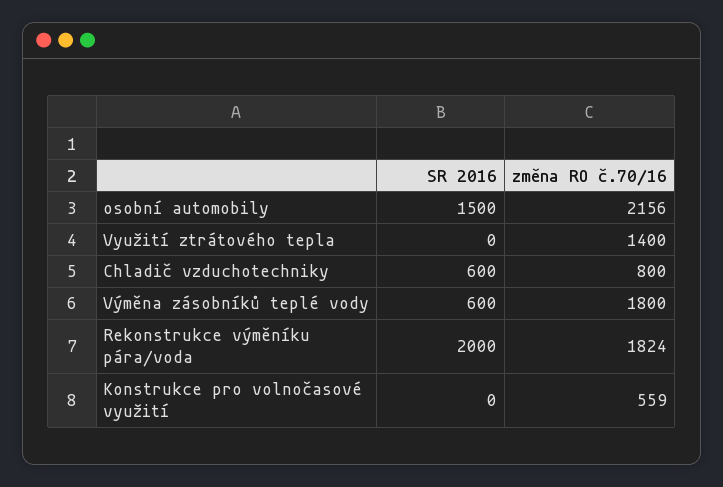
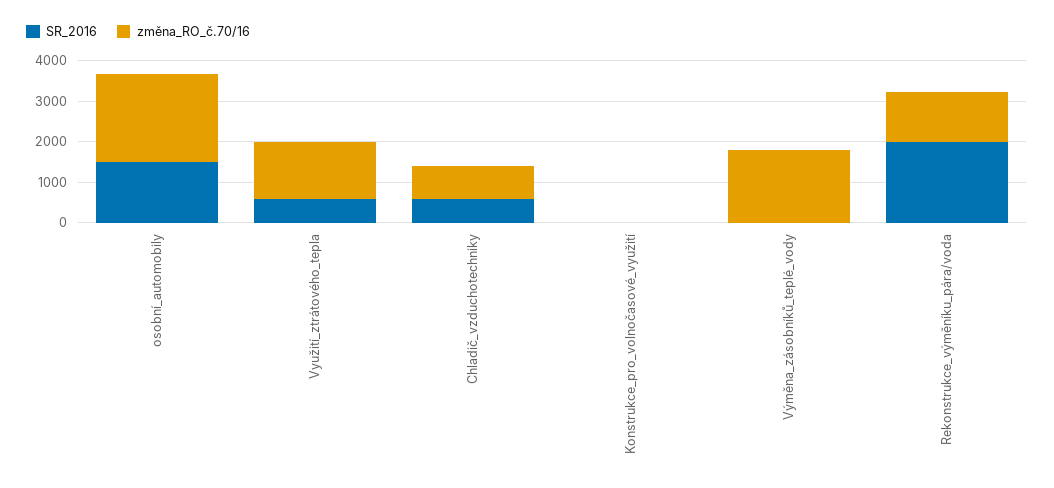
  {
    "SR 2016": {
      "osobní automobily": 1500,
-     "Využití ztrátového tepla": 0,
+     "Využití ztrátového tepla": 600,
      "Chladič vzduchotechniky": 600,
-     "Výměna zásobníků teplé vody": 600,
+     "Výměna zásobníků teplé vody": 0,
      "Rekonstrukce výměníku pára/voda": 2000,
      "Konstrukce pro volnočasové využití": 0
    },
    "změna RO č.70/16": {
      "osobní automobily": 2156,
      "Využití ztrátového tepla": 1400,
      "Chladič vzduchotechniky": 800,
      "Výměna zásobníků teplé vody": 1800,
-     "Rekonstrukce výměníku pára/voda": 1824,
+     "Rekonstrukce výměníku pára/voda": 1200,
-     "Konstrukce pro volnočasové využití": 559
+     "Konstrukce pro volnočasové využití": 0
    }
  }

